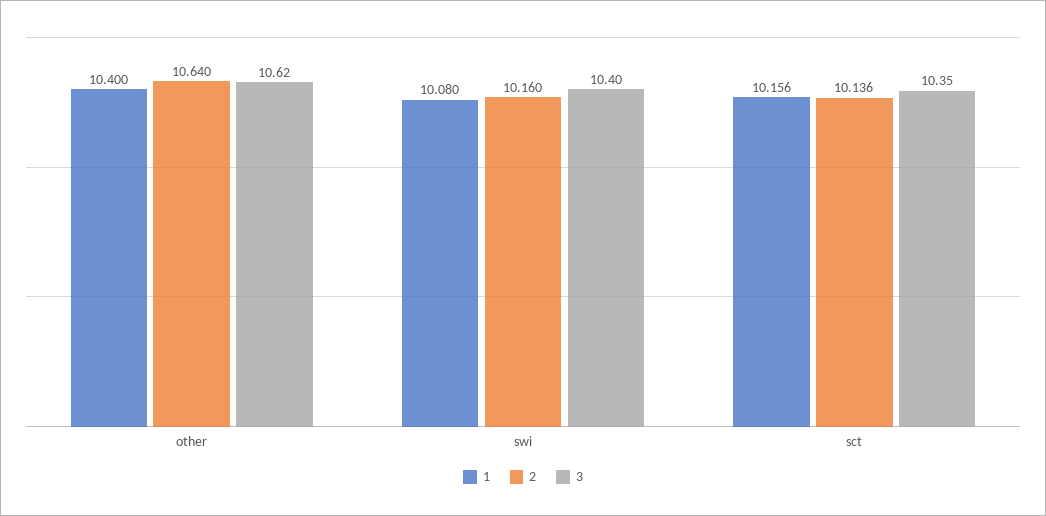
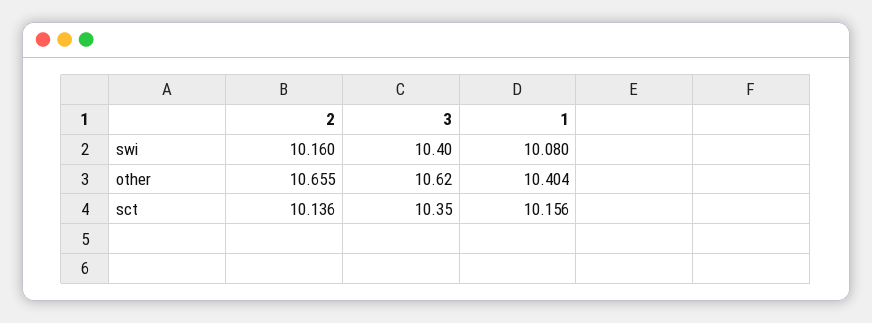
  {
    "1": {
-     "other": 10.4,
+     "other": 10.404,
      "swi": 10.08,
      "sct": 10.156
    },
    "2": {
-     "other": 10.64,
+     "other": 10.655,
      "swi": 10.16,
      "sct": 10.136
    },
    "3": {
      "other": 10.62,
      "swi": 10.4,
      "sct": 10.35
    }
  }

